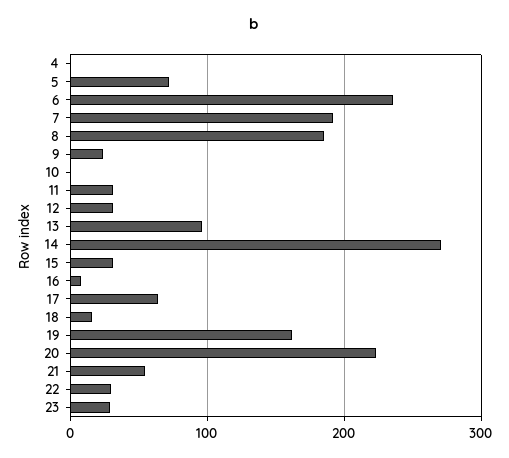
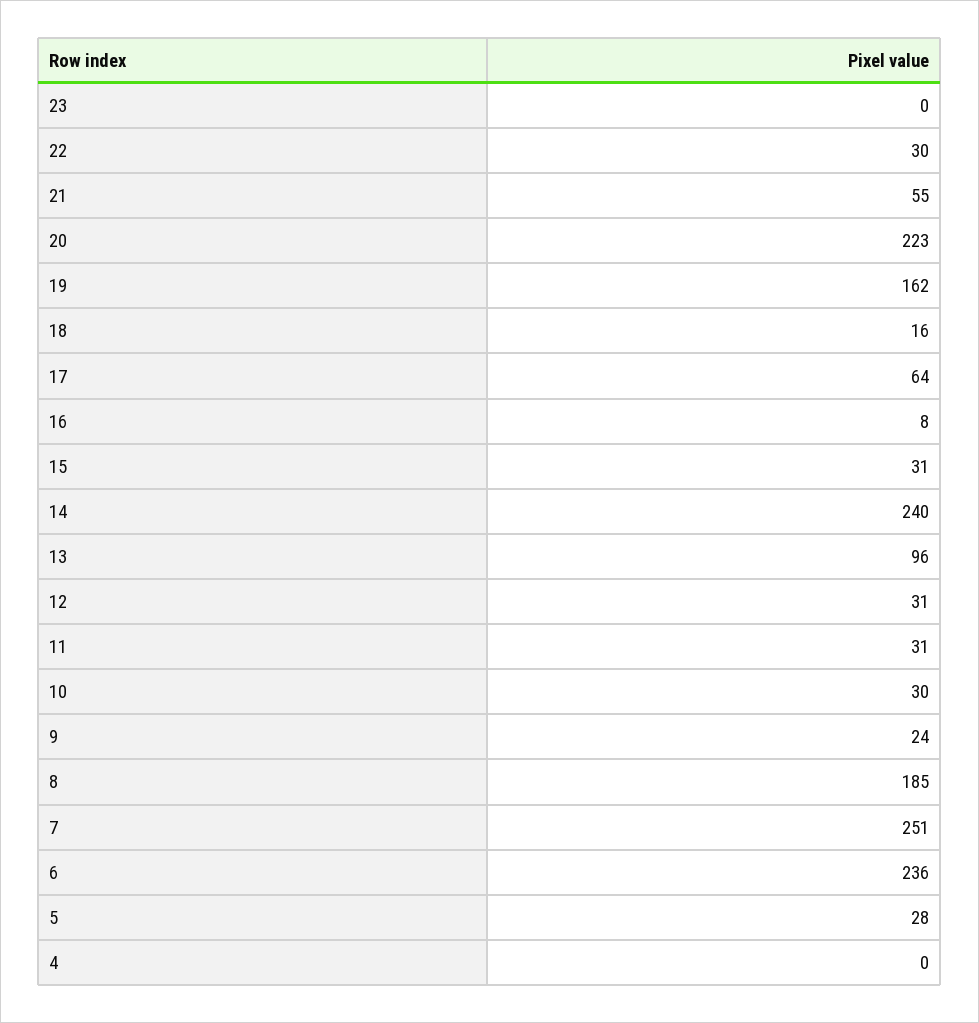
  {
    "4": 0,
-   "5": 70,
+   "5": 28,
    "6": 236,
-   "7": 190,
+   "7": 251,
    "8": 185,
    "9": 24,
-   "10": 0,
+   "10": 30,
    "11": 31,
    "12": 31,
    "13": 96,
-   "14": 270,
+   "14": 240,
    "15": 31,
    "16": 8,
    "17": 64,
    "18": 16,
    "19": 162,
    "20": 223,
    "21": 55,
    "22": 30,
-   "23": 30
+   "23": 0
  }

